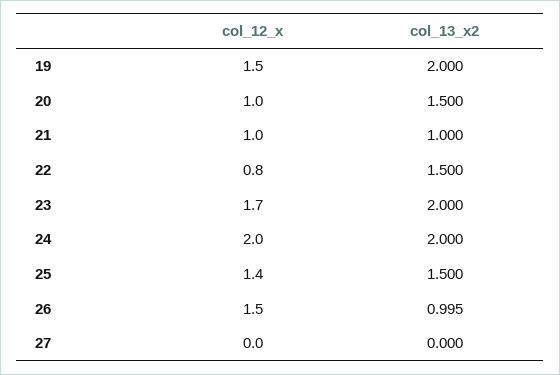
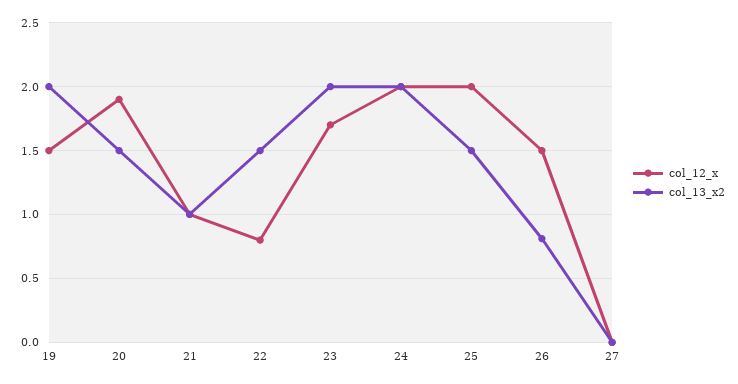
  {
    "col_12_x": {
      "19": 1.5,
-     "20": 1,
+     "20": 1.9,
      "21": 1,
      "22": 0.8,
      "23": 1.7,
      "24": 2,
-     "25": 1.4,
+     "25": 2,
      "26": 1.5,
      "27": 0
    },
    "col_13_x2": {
      "19": 2,
      "20": 1.5,
      "21": 1,
      "22": 1.5,
      "23": 2,
      "24": 2,
      "25": 1.5,
-     "26": 0.995,
+     "26": 0.8,
      "27": 0
    }
  }

